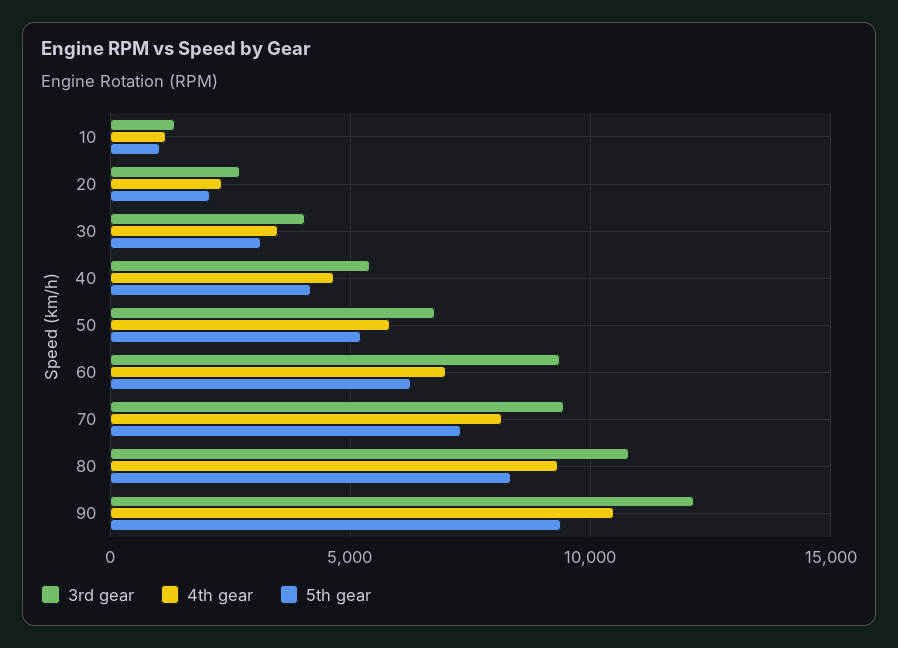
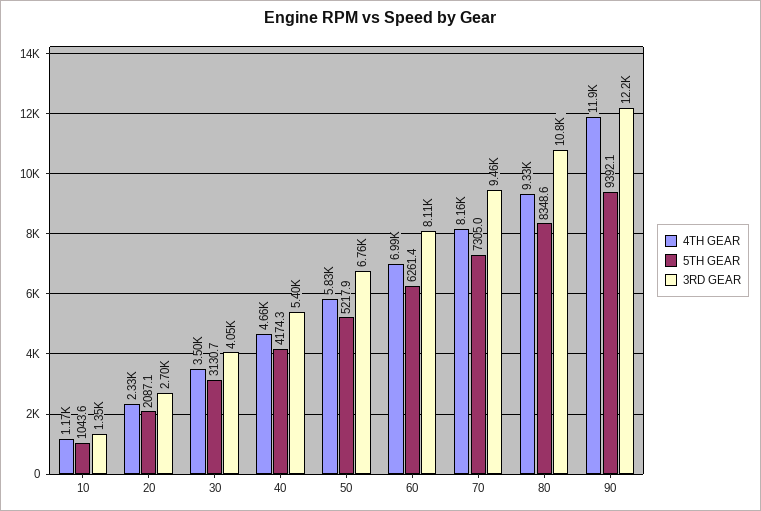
  {
    "3rd gear": {
      "10": 1350,
      "20": 2700,
      "30": 4050,
      "40": 5400,
      "50": 6760,
-     "60": 9500,
+     "60": 8110,
      "70": 9460,
      "80": 10800,
      "90": 12200
    },
    "4th gear": {
      "10": 1170,
      "20": 2330,
      "30": 3500,
      "40": 4660,
      "50": 5830,
      "60": 6990,
      "70": 8160,
      "80": 9330,
-     "90": 10500
+     "90": 11900
    },
    "5th gear": {
      "10": 1043.6,
      "20": 2087.1,
      "30": 3130.7,
      "40": 4174.3,
      "50": 5217.9,
      "60": 6261.4,
      "70": 7305,
      "80": 8348.6,
      "90": 9392.1
    }
  }

